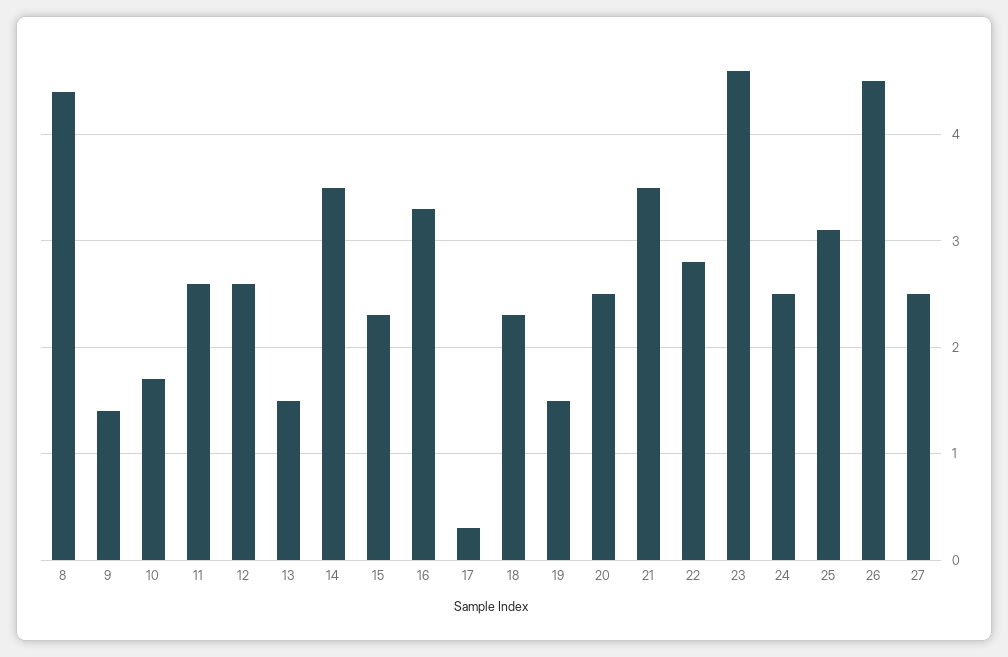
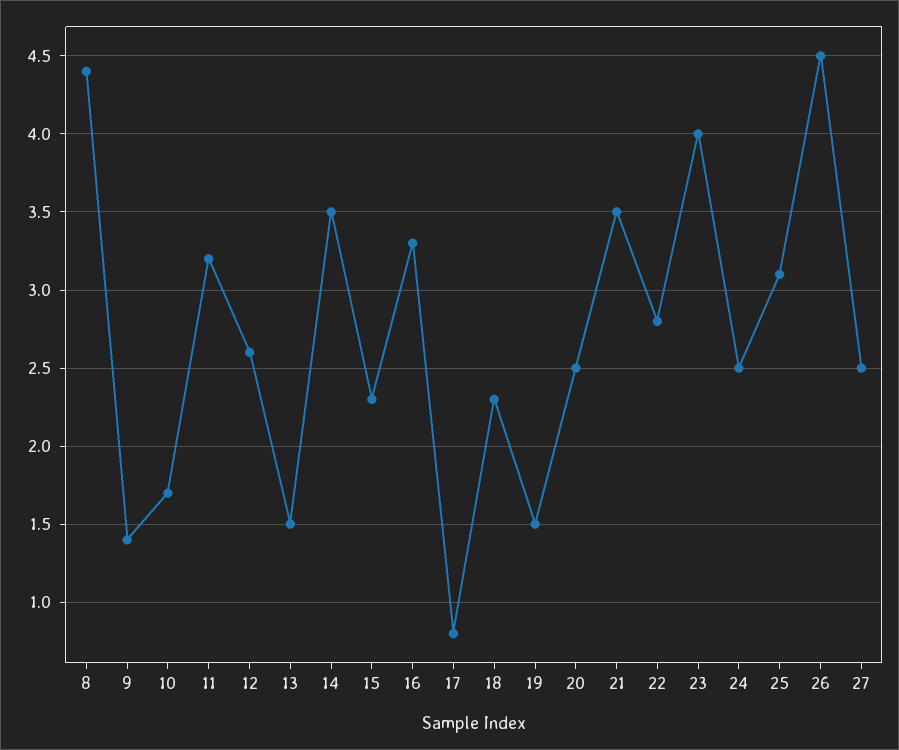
  {
    "8": 4.4,
    "9": 1.4,
    "10": 1.7,
-   "11": 2.6,
+   "11": 3.2,
    "12": 2.6,
    "13": 1.5,
    "14": 3.5,
    "15": 2.3,
    "16": 3.3,
-   "17": 0.3,
+   "17": 0.8,
    "18": 2.3,
    "19": 1.5,
    "20": 2.5,
    "21": 3.5,
    "22": 2.8,
-   "23": 4.6,
+   "23": 4,
    "24": 2.5,
    "25": 3.1,
    "26": 4.5,
    "27": 2.5
  }

